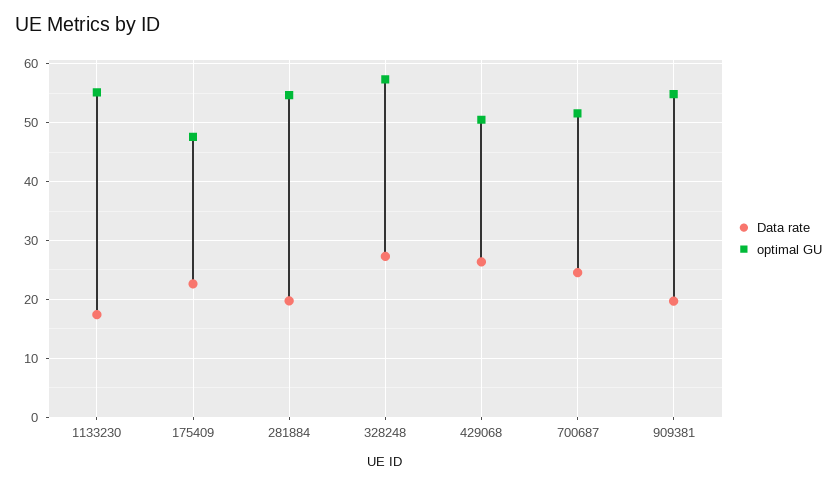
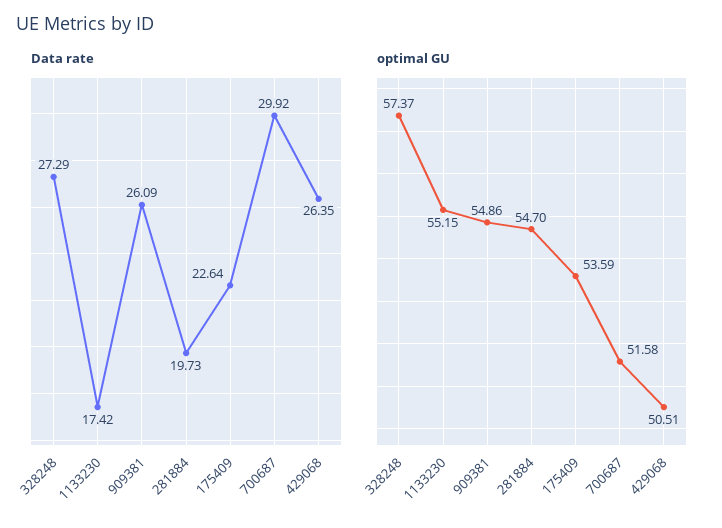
  {
    "Data rate": {
      "1133230": 17.42,
      "175409": 22.64,
      "281884": 19.73,
      "328248": 27.29,
      "429068": 26.35,
-     "700687": 24,
+     "700687": 29.92,
-     "909381": 20
+     "909381": 26.09
    },
    "optimal GU": {
      "1133230": 55.15,
-     "175409": 48,
+     "175409": 53.59,
      "281884": 54.7,
      "328248": 57.37,
      "429068": 50.51,
      "700687": 51.58,
      "909381": 54.86
    }
  }

